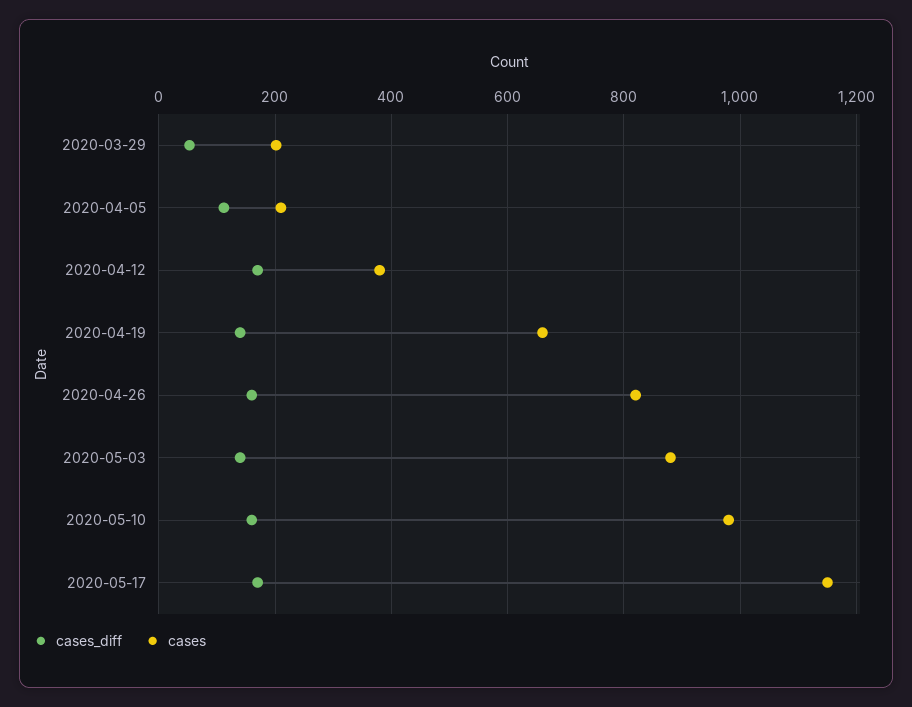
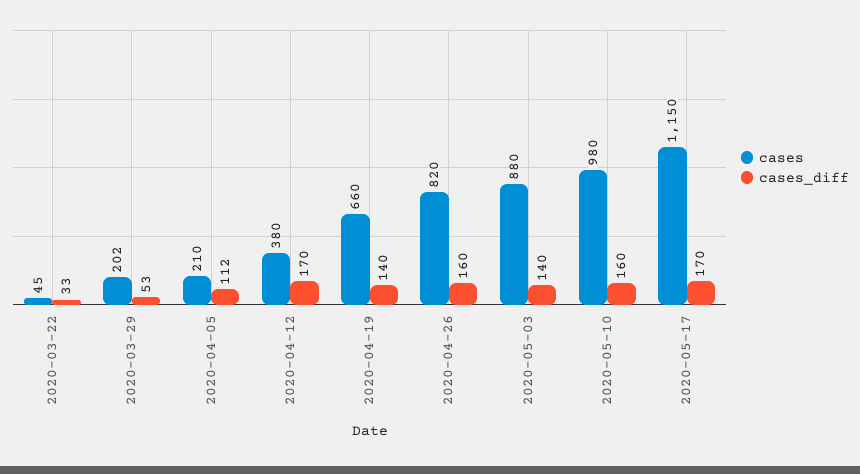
  {
    "cases_diff": {
      "2020-03-29": 53,
      "2020-04-05": 112,
      "2020-04-12": 170,
      "2020-04-19": 140,
      "2020-04-26": 160,
      "2020-05-03": 140,
      "2020-05-10": 160,
-     "2020-05-17": 170
+     "2020-05-17": 170,
+     "2020-03-22": 33
    },
    "cases": {
      "2020-03-29": 202,
      "2020-04-05": 210,
      "2020-04-12": 380,
      "2020-04-19": 660,
      "2020-04-26": 820,
      "2020-05-03": 880,
      "2020-05-10": 980,
-     "2020-05-17": 1150
+     "2020-05-17": 1150,
+     "2020-03-22": 45
    }
  }

